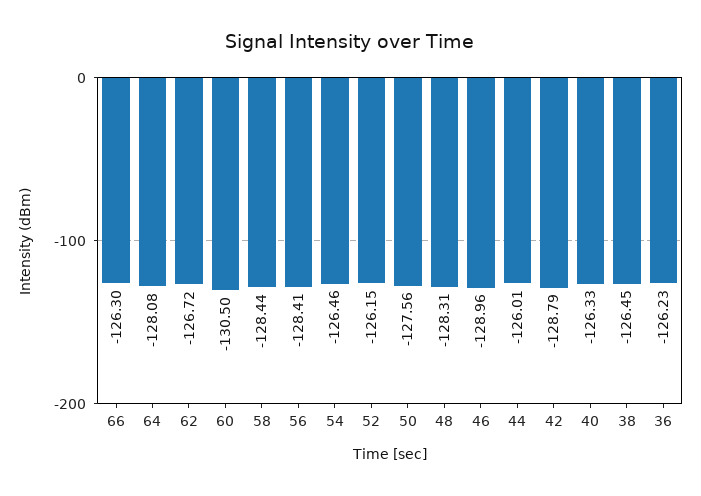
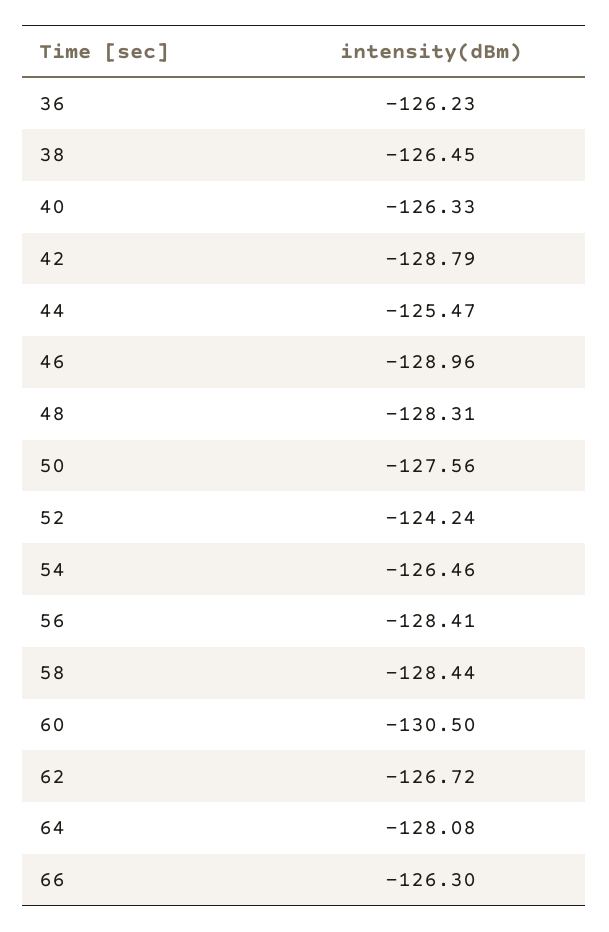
  {
    "66": -126.3,
    "64": -128.08,
    "62": -126.72,
    "60": -130.5,
    "58": -128.44,
    "56": -128.41,
    "54": -126.46,
-   "52": -126.15,
+   "52": -124.24,
    "50": -127.56,
    "48": -128.31,
    "46": -128.96,
-   "44": -126.01,
+   "44": -125.47,
    "42": -128.79,
    "40": -126.33,
    "38": -126.45,
    "36": -126.23
  }

